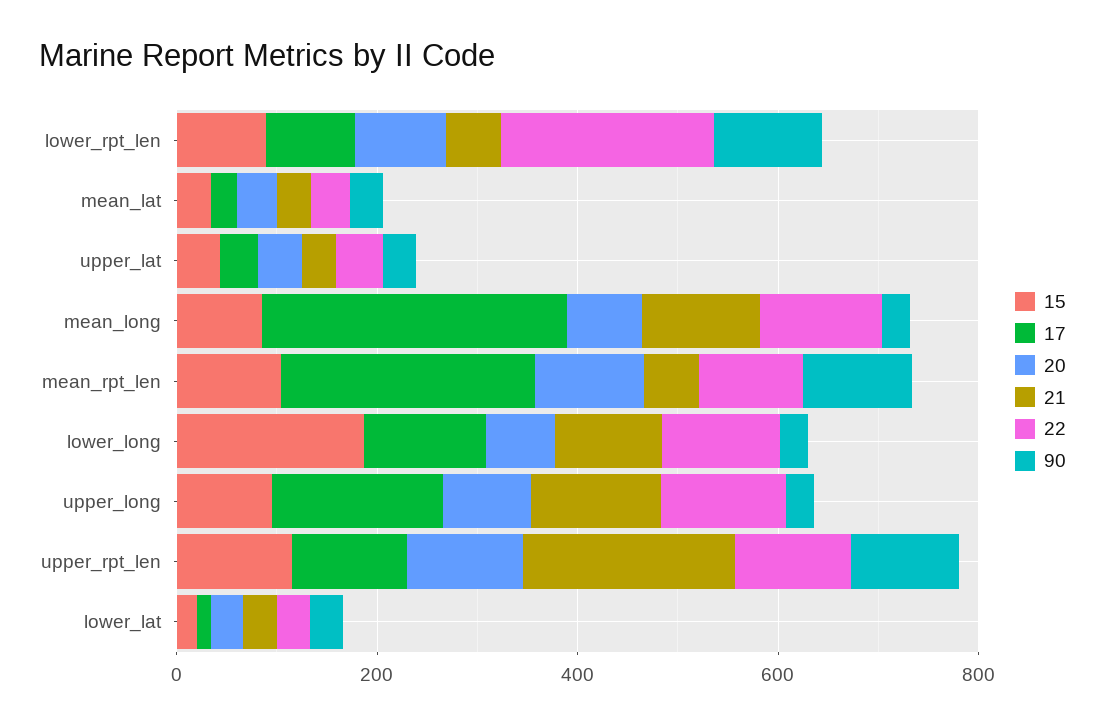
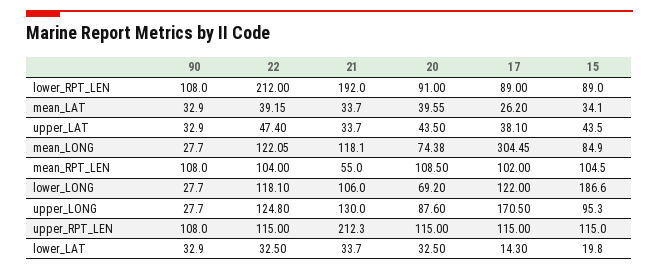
  {
    "15": {
      "lower_rpt_len": 89,
      "mean_lat": 34.1,
      "upper_lat": 43.5,
      "mean_long": 84.9,
      "mean_rpt_len": 104.5,
      "lower_long": 186.6,
      "upper_long": 95.3,
      "upper_rpt_len": 115,
      "lower_lat": 19.8
    },
    "17": {
      "lower_rpt_len": 89,
      "mean_lat": 26.2,
      "upper_lat": 38.1,
      "mean_long": 304.45,
-     "mean_rpt_len": 250,
+     "mean_rpt_len": 102,
      "lower_long": 122,
      "upper_long": 170.5,
      "upper_rpt_len": 115,
      "lower_lat": 14.3
    },
    "20": {
      "lower_rpt_len": 91,
      "mean_lat": 39.55,
      "upper_lat": 43.5,
      "mean_long": 74.38,
      "mean_rpt_len": 108.5,
      "lower_long": 69.2,
      "upper_long": 87.6,
      "upper_rpt_len": 115,
      "lower_lat": 32.5
    },
    "21": {
-     "lower_rpt_len": 50,
+     "lower_rpt_len": 192,
      "mean_lat": 33.7,
      "upper_lat": 33.7,
      "mean_long": 118.1,
      "mean_rpt_len": 55,
      "lower_long": 106,
      "upper_long": 130,
      "upper_rpt_len": 212.3,
      "lower_lat": 33.7
    },
    "22": {
      "lower_rpt_len": 212,
      "mean_lat": 39.15,
      "upper_lat": 47.4,
      "mean_long": 122.05,
      "mean_rpt_len": 104,
      "lower_long": 118.1,
      "upper_long": 124.8,
      "upper_rpt_len": 115,
      "lower_lat": 32.5
    },
    "90": {
      "lower_rpt_len": 108,
      "mean_lat": 32.9,
      "upper_lat": 32.9,
      "mean_long": 27.7,
      "mean_rpt_len": 108,
      "lower_long": 27.7,
      "upper_long": 27.7,
      "upper_rpt_len": 108,
      "lower_lat": 32.9
    }
  }

